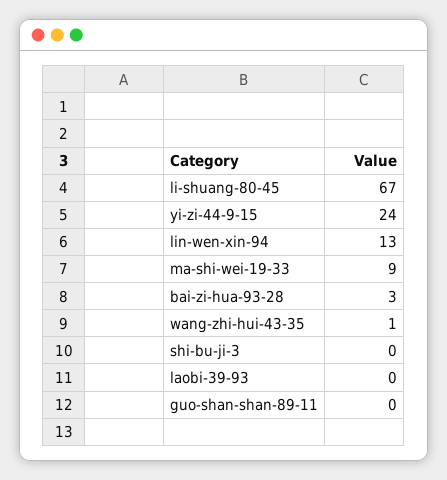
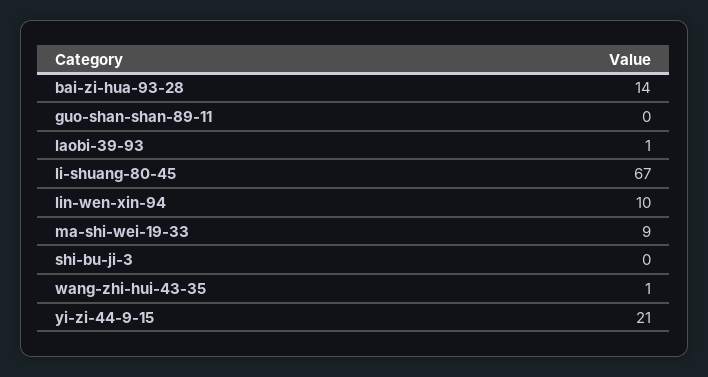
  {
    "li-shuang-80-45": 67,
-   "yi-zi-44-9-15": 24,
+   "yi-zi-44-9-15": 21,
-   "lin-wen-xin-94": 13,
+   "lin-wen-xin-94": 10,
    "ma-shi-wei-19-33": 9,
-   "bai-zi-hua-93-28": 3,
+   "bai-zi-hua-93-28": 14,
    "wang-zhi-hui-43-35": 1,
    "shi-bu-ji-3": 0,
-   "laobi-39-93": 0,
+   "laobi-39-93": 1,
    "guo-shan-shan-89-11": 0
  }

